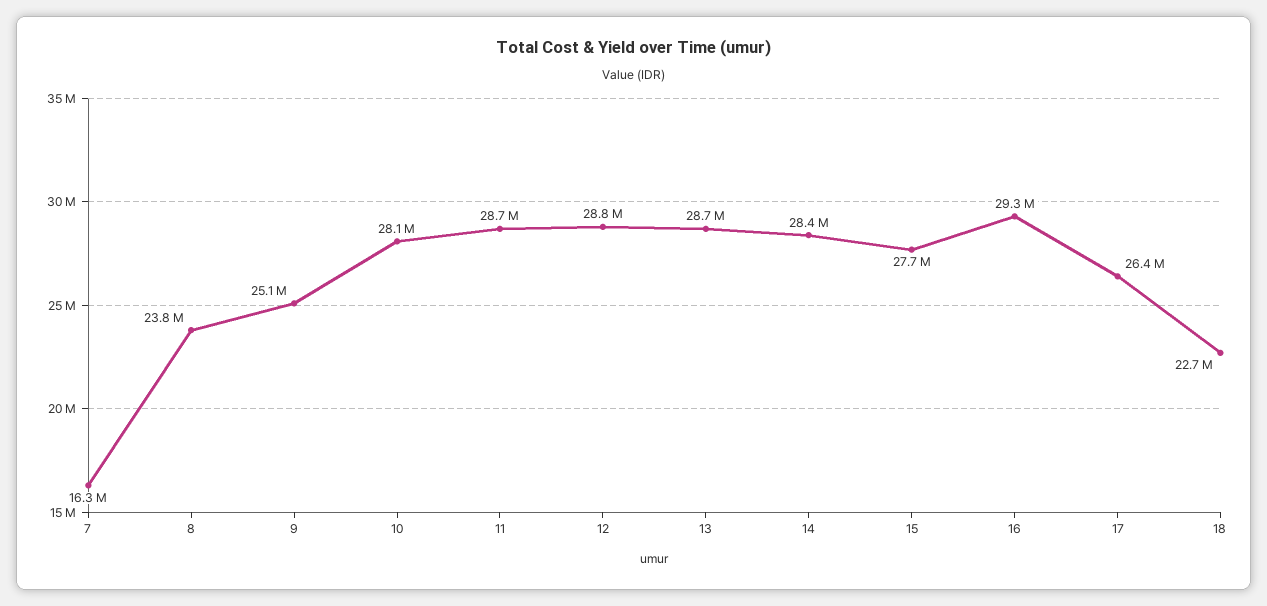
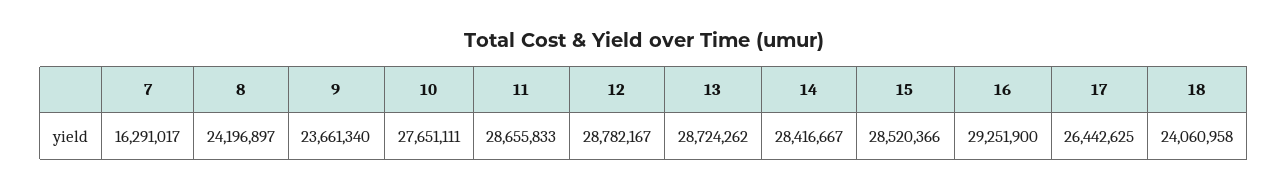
  {
    "7": 16291017,
-   "8": 23800000,
+   "8": 24196897,
-   "9": 25100000,
+   "9": 23661340,
-   "10": 28100000,
+   "10": 27651111,
    "11": 28655833,
    "12": 28782167,
    "13": 28724262,
    "14": 28416667,
-   "15": 27700000,
+   "15": 28520366,
    "16": 29251900,
    "17": 26442625,
-   "18": 22700000
+   "18": 24060958
  }

